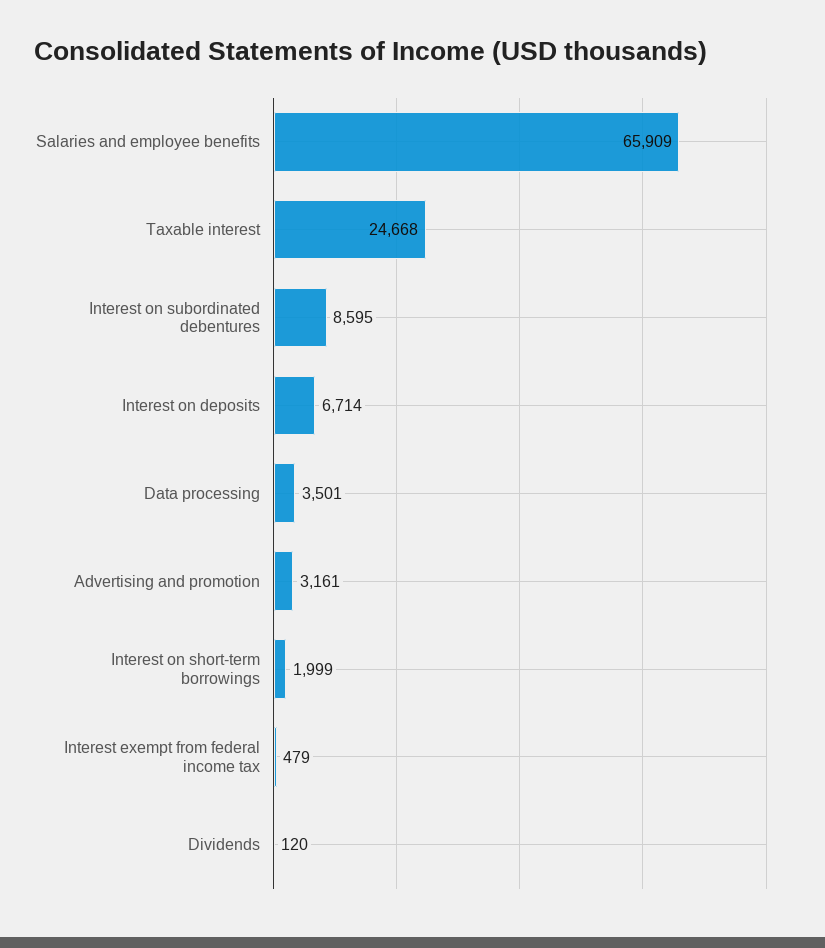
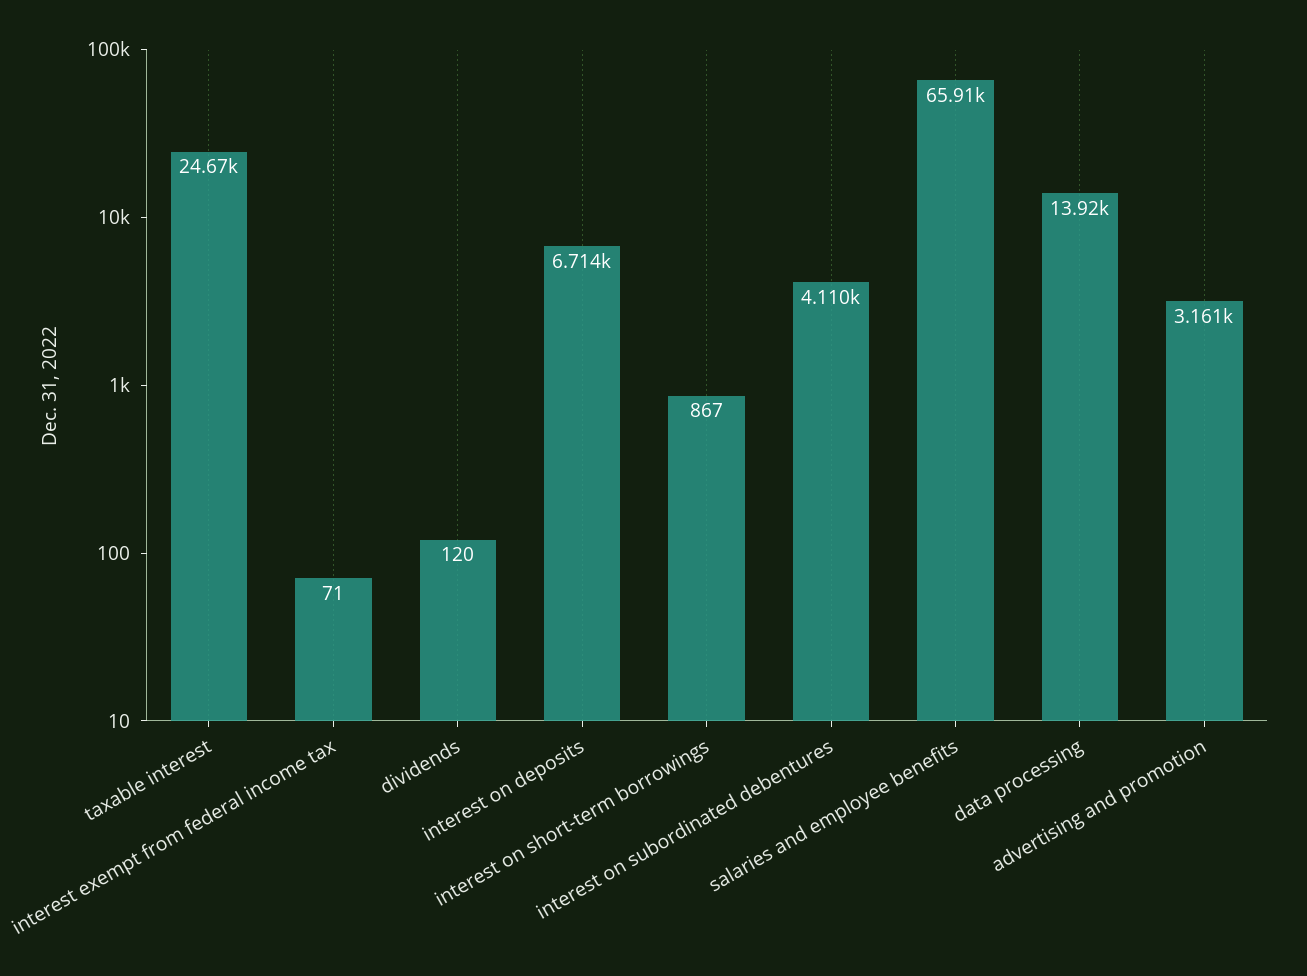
  {
    "Salaries and employee benefits": 65909,
    "Taxable interest": 24668,
-   "Interest on subordinated debentures": 8595,
+   "Interest on subordinated debentures": 4110,
    "Interest on deposits": 6714,
-   "Data processing": 3501,
+   "Data processing": 13920,
    "Advertising and promotion": 3161,
-   "Interest on short-term borrowings": 1999,
+   "Interest on short-term borrowings": 867,
-   "Interest exempt from federal income tax": 479,
+   "Interest exempt from federal income tax": 71,
    "Dividends": 120
  }

